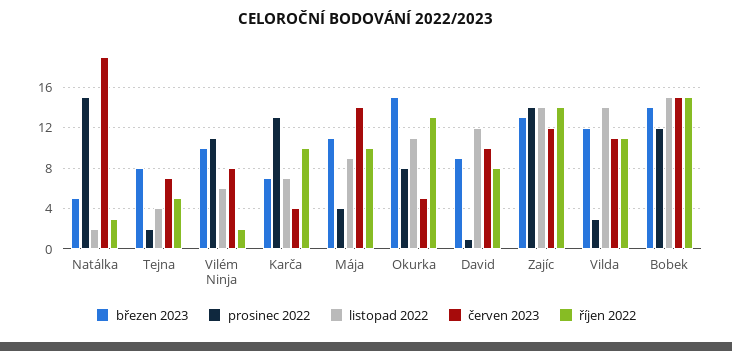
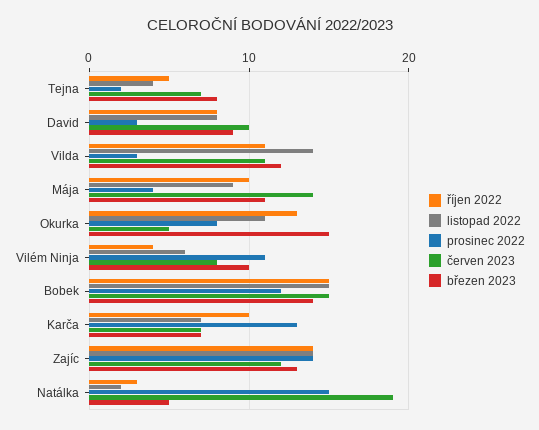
  {
    "březen 2023": {
      "Natálka": 5,
      "Tejna": 8,
      "Vilém Ninja": 10,
      "Karča": 7,
      "Mája": 11,
      "Okurka": 15,
      "David": 9,
      "Zajíc": 13,
      "Vilda": 12,
      "Bobek": 14
    },
    "prosinec 2022": {
      "Natálka": 15,
      "Tejna": 2,
      "Vilém Ninja": 11,
      "Karča": 13,
      "Mája": 4,
      "Okurka": 8,
-     "David": 1,
+     "David": 3,
      "Zajíc": 14,
      "Vilda": 3,
      "Bobek": 12
    },
    "listopad 2022": {
      "Natálka": 2,
      "Tejna": 4,
      "Vilém Ninja": 6,
      "Karča": 7,
      "Mája": 9,
      "Okurka": 11,
-     "David": 12,
+     "David": 8,
      "Zajíc": 14,
      "Vilda": 14,
      "Bobek": 15
    },
    "červen 2023": {
      "Natálka": 19,
      "Tejna": 7,
      "Vilém Ninja": 8,
-     "Karča": 4,
+     "Karča": 7,
      "Mája": 14,
      "Okurka": 5,
      "David": 10,
      "Zajíc": 12,
      "Vilda": 11,
      "Bobek": 15
    },
    "říjen 2022": {
      "Natálka": 3,
      "Tejna": 5,
-     "Vilém Ninja": 2,
+     "Vilém Ninja": 4,
      "Karča": 10,
      "Mája": 10,
      "Okurka": 13,
      "David": 8,
      "Zajíc": 14,
      "Vilda": 11,
      "Bobek": 15
    }
  }

